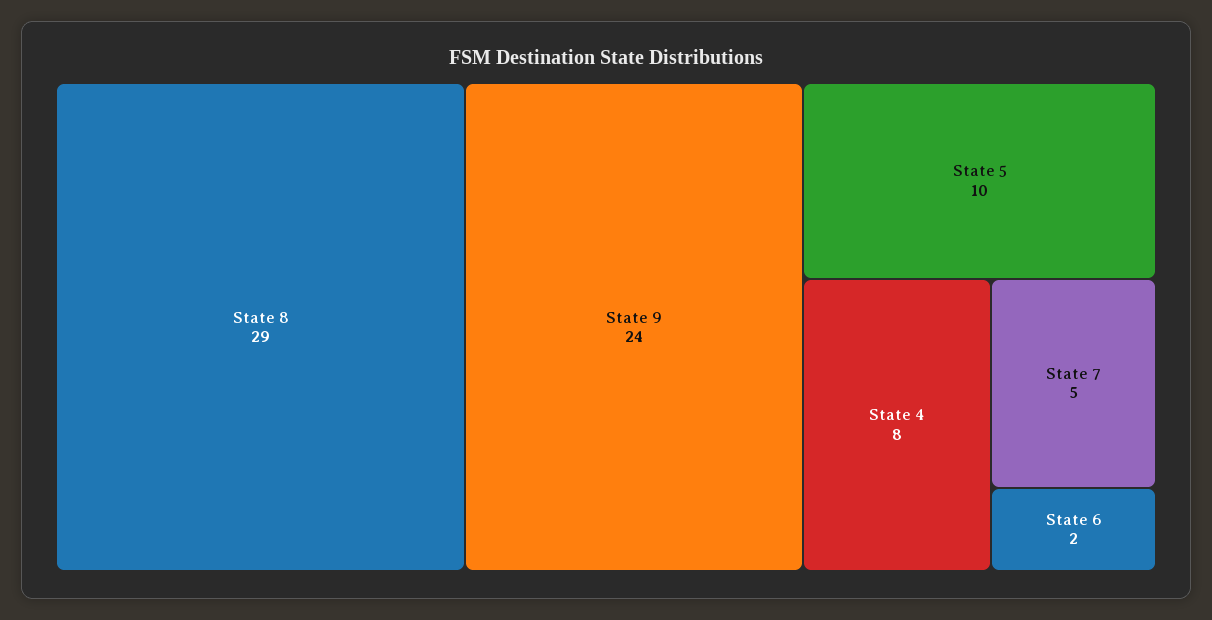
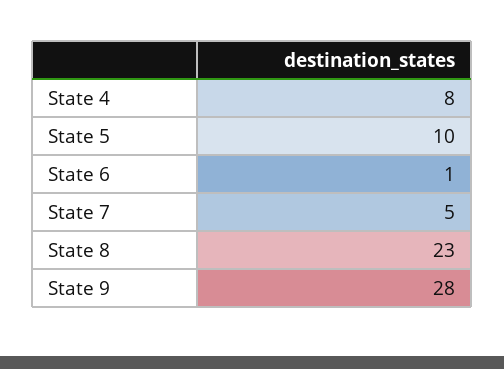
  {
-   "State 8": 29,
+   "State 8": 23,
-   "State 9": 24,
+   "State 9": 28,
    "State 5": 10,
    "State 4": 8,
    "State 7": 5,
-   "State 6": 2
+   "State 6": 1
  }

